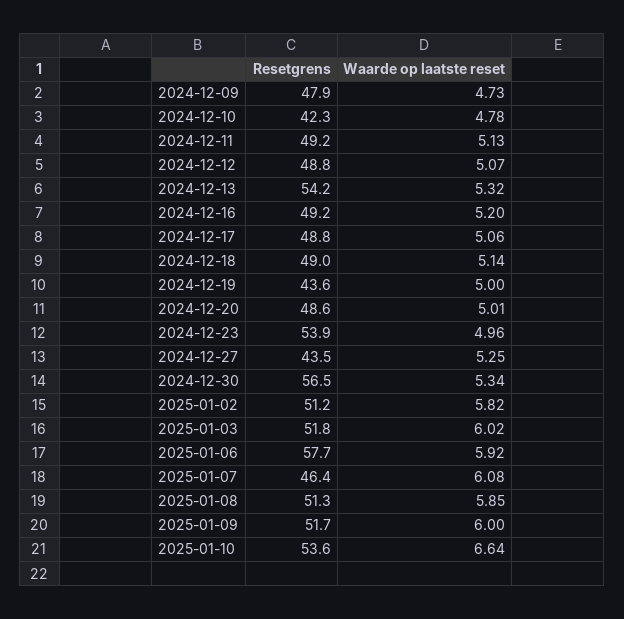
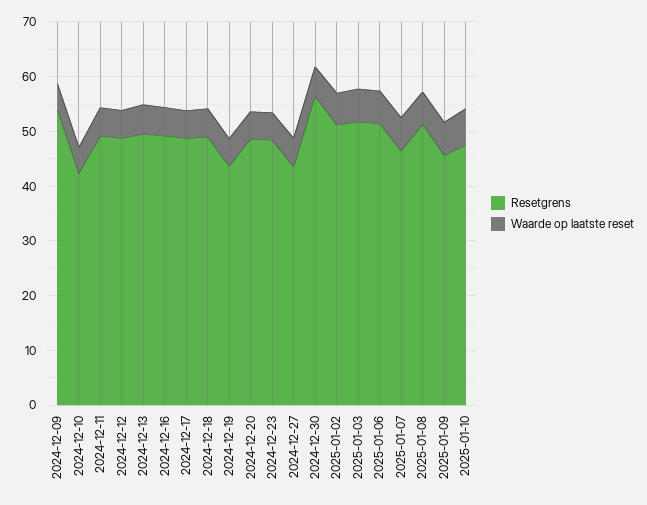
  {
    "Resetgrens": {
-     "2024-12-09": 47.9,
+     "2024-12-09": 54,
      "2024-12-10": 42.3,
      "2024-12-11": 49.2,
      "2024-12-12": 48.8,
-     "2024-12-13": 54.2,
+     "2024-12-13": 50,
      "2024-12-16": 49.2,
      "2024-12-17": 48.8,
      "2024-12-18": 49,
      "2024-12-19": 43.6,
      "2024-12-20": 48.6,
-     "2024-12-23": 53.9,
+     "2024-12-23": 48,
      "2024-12-27": 43.5,
      "2024-12-30": 56.5,
      "2025-01-02": 51.2,
      "2025-01-03": 51.8,
-     "2025-01-06": 57.7,
+     "2025-01-06": 52,
      "2025-01-07": 46.4,
      "2025-01-08": 51.3,
-     "2025-01-09": 51.7,
+     "2025-01-09": 46,
-     "2025-01-10": 53.6
+     "2025-01-10": 48
    },
    "Waarde op laatste reset": {
      "2024-12-09": 4.73,
      "2024-12-10": 4.78,
      "2024-12-11": 5.13,
      "2024-12-12": 5.07,
      "2024-12-13": 5.32,
      "2024-12-16": 5.2,
      "2024-12-17": 5.06,
      "2024-12-18": 5.14,
      "2024-12-19": 5,
      "2024-12-20": 5.01,
      "2024-12-23": 4.96,
      "2024-12-27": 5.25,
      "2024-12-30": 5.34,
      "2025-01-02": 5.82,
      "2025-01-03": 6.02,
      "2025-01-06": 5.92,
      "2025-01-07": 6.08,
      "2025-01-08": 5.85,
      "2025-01-09": 6,
      "2025-01-10": 6.64
    }
  }

